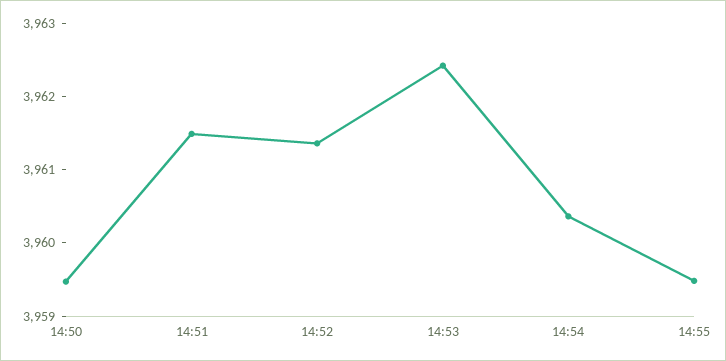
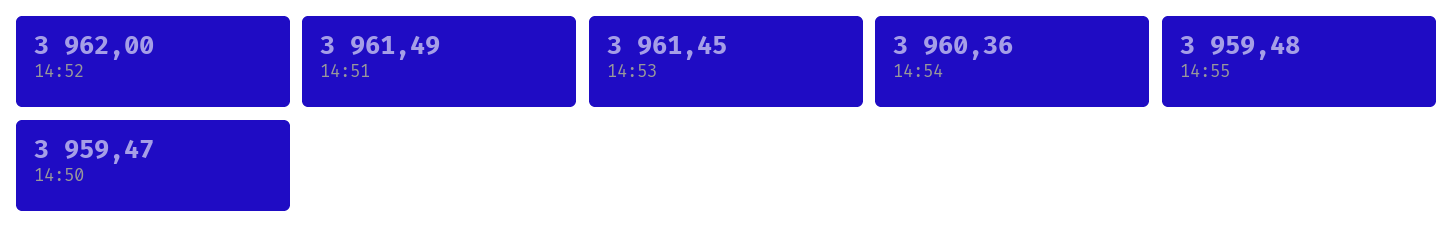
  {
    "14:50": 3959.47,
    "14:51": 3961.49,
-   "14:52": 3961.4,
+   "14:52": 3962,
-   "14:53": 3962.4,
+   "14:53": 3961.45,
    "14:54": 3960.36,
    "14:55": 3959.48
  }

